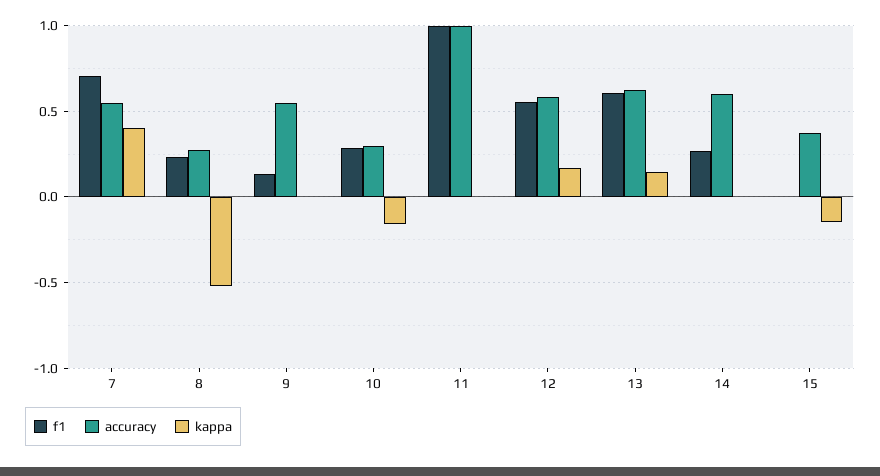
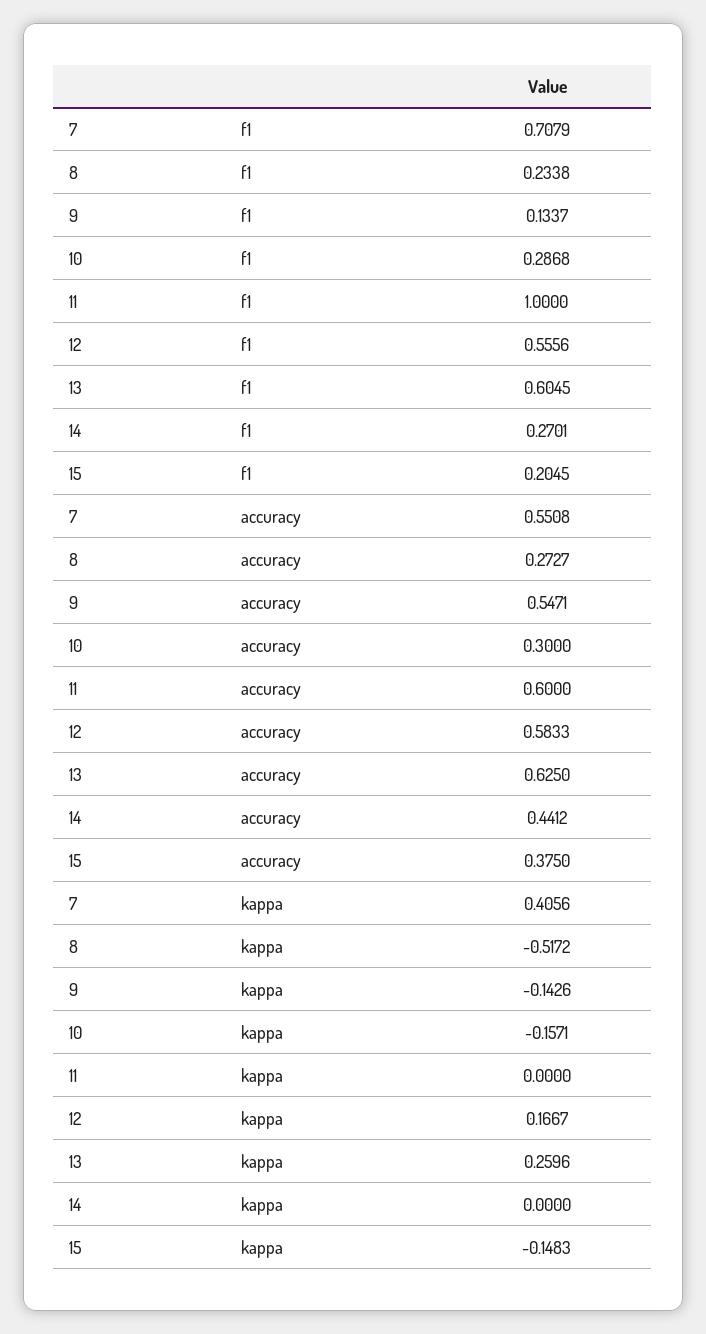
  {
    "f1": {
      "7": 0.7079,
      "8": 0.2338,
      "9": 0.1337,
      "10": 0.2868,
      "11": 1,
      "12": 0.5556,
      "13": 0.6045,
      "14": 0.2701,
-     "15": 0
+     "15": 0.2045
    },
    "accuracy": {
      "7": 0.5508,
      "8": 0.2727,
      "9": 0.5471,
      "10": 0.3,
-     "11": 1,
+     "11": 0.6,
      "12": 0.5833,
      "13": 0.625,
-     "14": 0.6,
+     "14": 0.4412,
      "15": 0.375
    },
    "kappa": {
      "7": 0.4056,
      "8": -0.5172,
-     "9": 0,
+     "9": -0.1426,
      "10": -0.1571,
      "11": 0,
      "12": 0.1667,
-     "13": 0.15,
+     "13": 0.2596,
      "14": 0,
      "15": -0.1483
    }
  }

